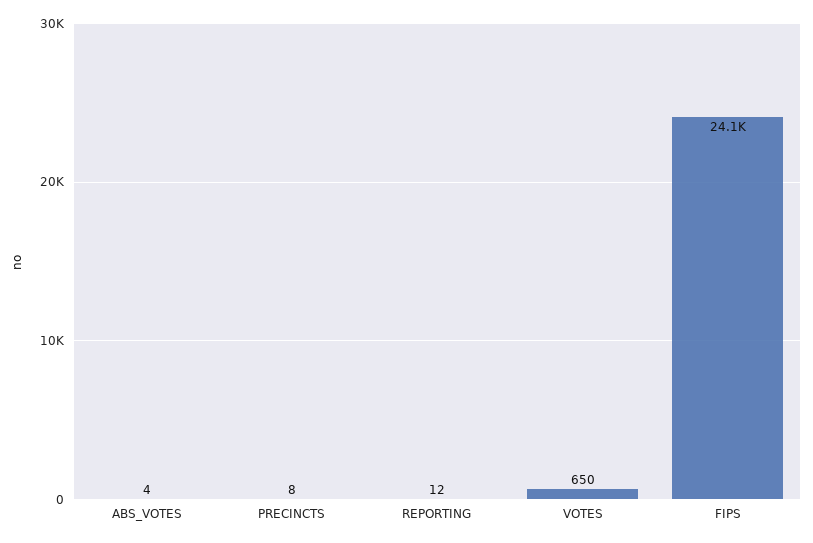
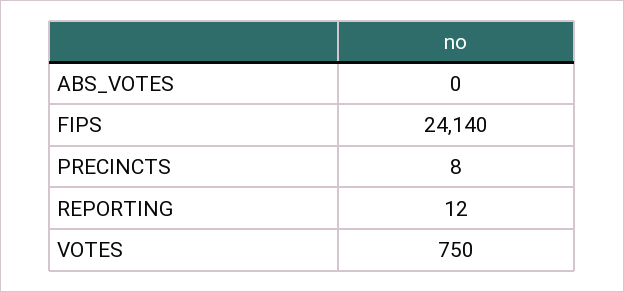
  {
-   "ABS_VOTES": 4,
+   "ABS_VOTES": 0,
    "PRECINCTS": 8,
    "REPORTING": 12,
-   "VOTES": 650,
+   "VOTES": 750,
    "FIPS": 24140
  }

